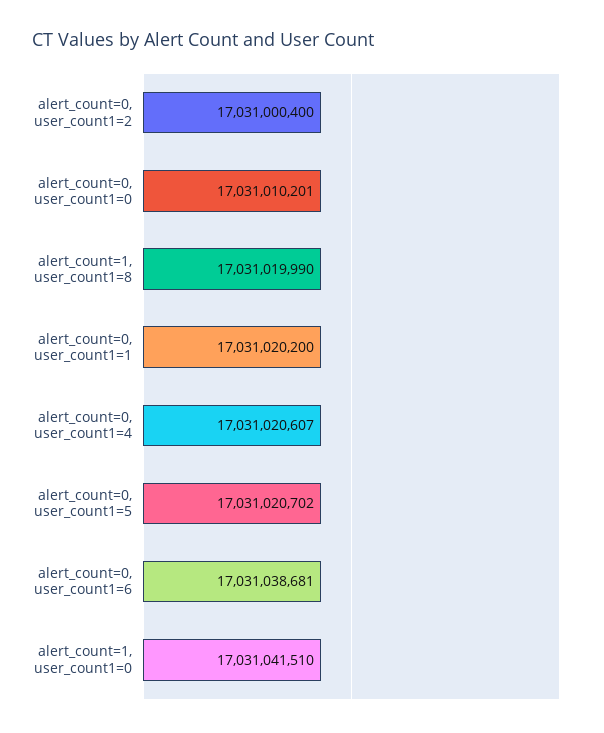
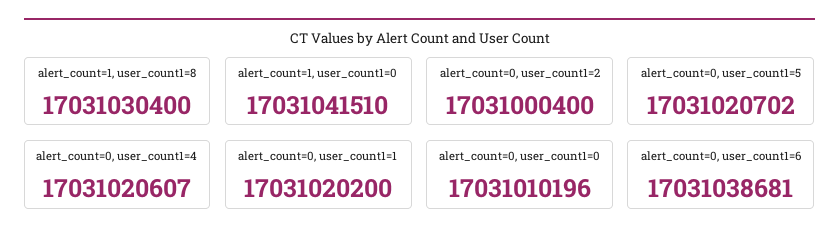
  {
    "alert_count=0, user_count1=2": 17031000400,
-   "alert_count=0, user_count1=0": 17031010201,
+   "alert_count=0, user_count1=0": 17031010196,
-   "alert_count=1, user_count1=8": 17031019990,
+   "alert_count=1, user_count1=8": 17031030400,
    "alert_count=0, user_count1=1": 17031020200,
    "alert_count=0, user_count1=4": 17031020607,
    "alert_count=0, user_count1=5": 17031020702,
    "alert_count=0, user_count1=6": 17031038681,
    "alert_count=1, user_count1=0": 17031041510
  }

